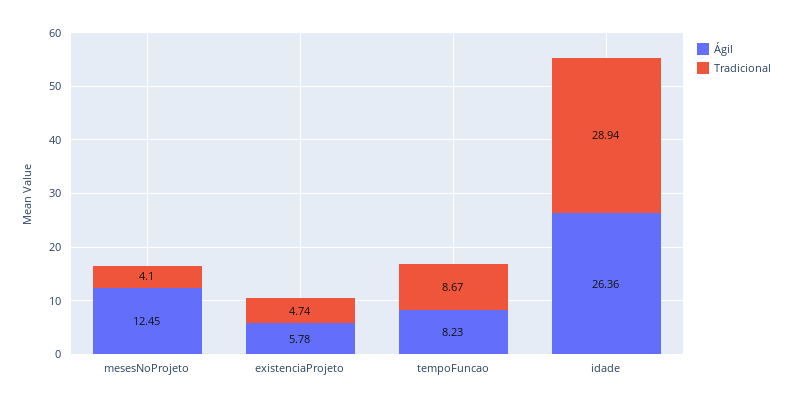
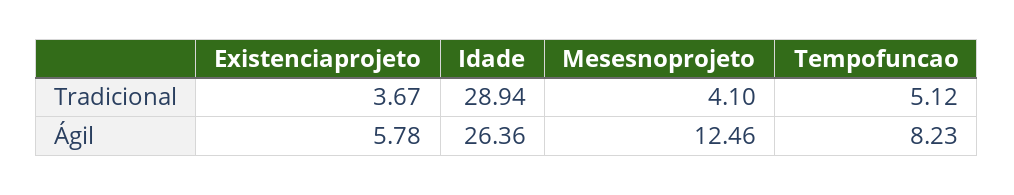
  {
    "Ágil": {
-     "mesesNoProjeto": 12.45,
+     "mesesNoProjeto": 12.46,
      "existenciaProjeto": 5.78,
      "tempoFuncao": 8.23,
      "idade": 26.36
    },
    "Tradicional": {
      "mesesNoProjeto": 4.1,
-     "existenciaProjeto": 4.74,
+     "existenciaProjeto": 3.67,
-     "tempoFuncao": 8.67,
+     "tempoFuncao": 5.12,
      "idade": 28.94
    }
  }

